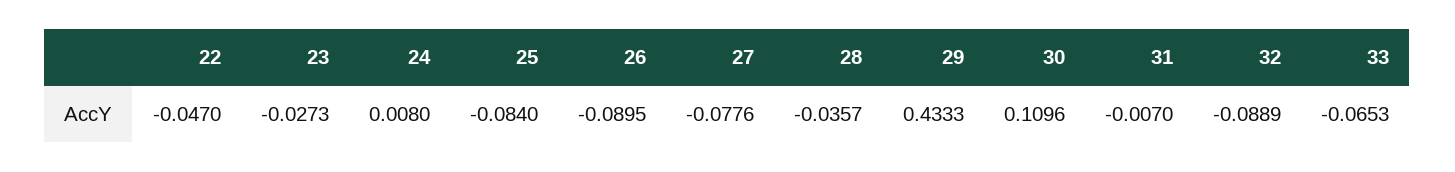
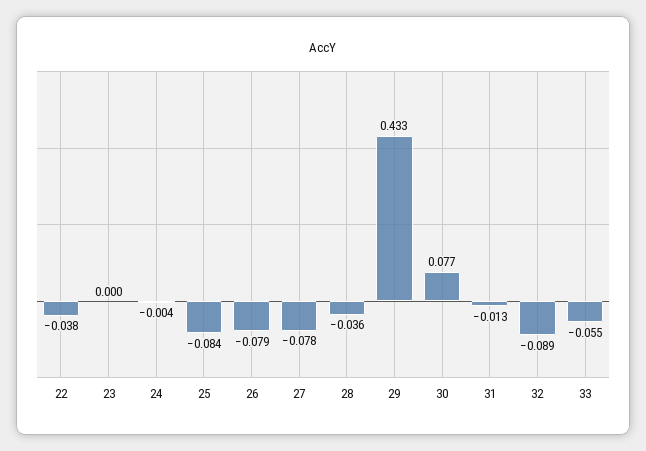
  {
-   "22": -0.047,
+   "22": -0.038,
-   "23": -0.0273,
+   "23": 0,
-   "24": 0.008,
+   "24": -0.004,
    "25": -0.084,
-   "26": -0.0895,
+   "26": -0.079,
    "27": -0.0776,
    "28": -0.0357,
    "29": 0.4333,
-   "30": 0.1096,
+   "30": 0.077,
-   "31": -0.007,
+   "31": -0.013,
    "32": -0.0889,
-   "33": -0.0653
+   "33": -0.055
  }

